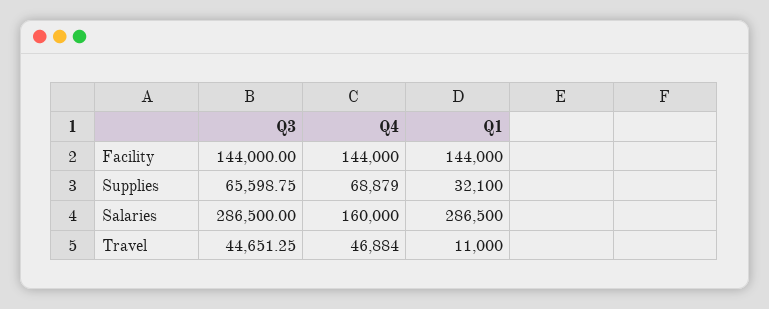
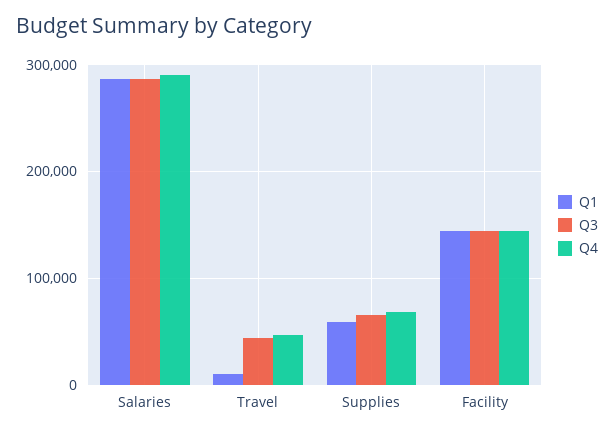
  {
    "Q3": {
      "Facility": 144000,
      "Supplies": 65598.75,
      "Salaries": 286500,
      "Travel": 44651.25
    },
    "Q4": {
      "Facility": 144000,
      "Supplies": 68879,
-     "Salaries": 160000,
+     "Salaries": 290000,
      "Travel": 46884
    },
    "Q1": {
      "Facility": 144000,
-     "Supplies": 32100,
+     "Supplies": 60000,
      "Salaries": 286500,
      "Travel": 11000
    }
  }

